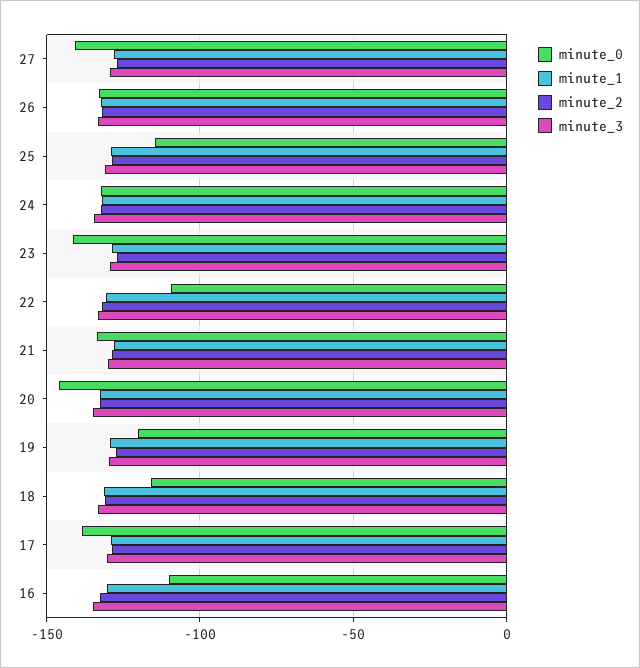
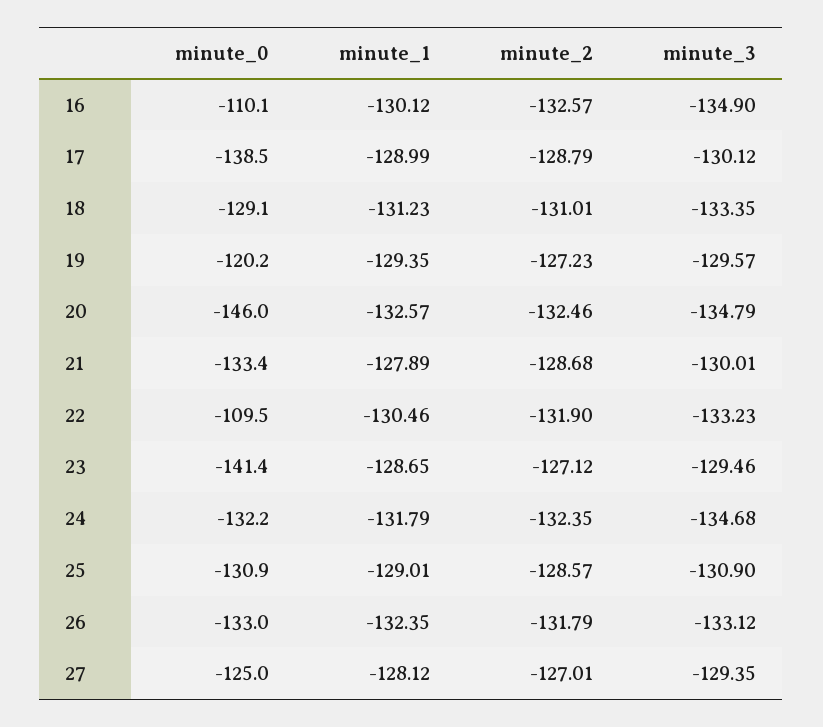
  {
    "minute_0": {
-     "27": -140,
+     "27": -125,
      "26": -133,
-     "25": -115,
+     "25": -130.9,
      "24": -132.2,
      "23": -141.4,
      "22": -109.5,
      "21": -133.4,
      "20": -146,
      "19": -120.2,
-     "18": -115,
+     "18": -129.1,
      "17": -138.5,
      "16": -110.1
    },
    "minute_1": {
      "27": -128.12,
      "26": -132.35,
      "25": -129.01,
      "24": -131.79,
      "23": -128.65,
      "22": -130.46,
      "21": -127.89,
      "20": -132.57,
      "19": -129.35,
      "18": -131.23,
      "17": -128.99,
      "16": -130.12
    },
    "minute_2": {
      "27": -127.01,
      "26": -131.79,
      "25": -128.57,
      "24": -132.35,
      "23": -127.12,
      "22": -131.9,
      "21": -128.68,
      "20": -132.46,
      "19": -127.23,
      "18": -131.01,
      "17": -128.79,
      "16": -132.57
    },
    "minute_3": {
      "27": -129.35,
      "26": -133.12,
      "25": -130.9,
      "24": -134.68,
      "23": -129.46,
      "22": -133.23,
      "21": -130.01,
      "20": -134.79,
      "19": -129.57,
      "18": -133.35,
      "17": -130.12,
      "16": -134.9
    }
  }

